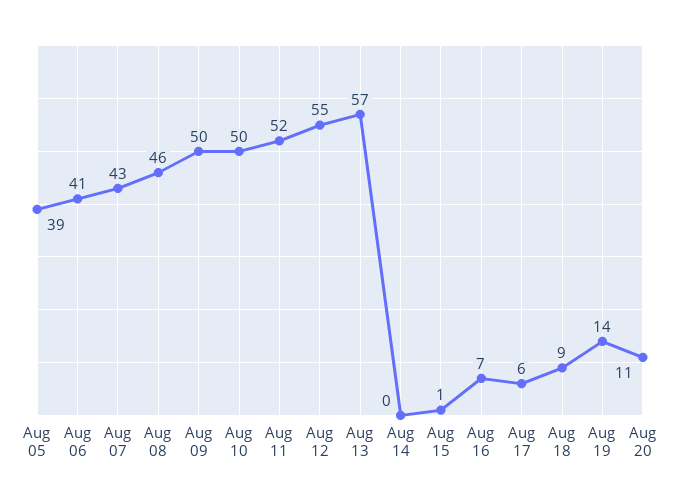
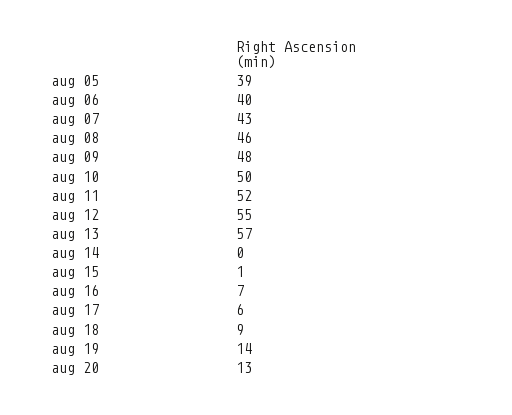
  {
    "Aug 05": 39,
-   "Aug 06": 41,
+   "Aug 06": 40,
    "Aug 07": 43,
    "Aug 08": 46,
-   "Aug 09": 50,
+   "Aug 09": 48,
    "Aug 10": 50,
    "Aug 11": 52,
    "Aug 12": 55,
    "Aug 13": 57,
    "Aug 14": 0,
    "Aug 15": 1,
    "Aug 16": 7,
    "Aug 17": 6,
    "Aug 18": 9,
    "Aug 19": 14,
-   "Aug 20": 11
+   "Aug 20": 13
  }

